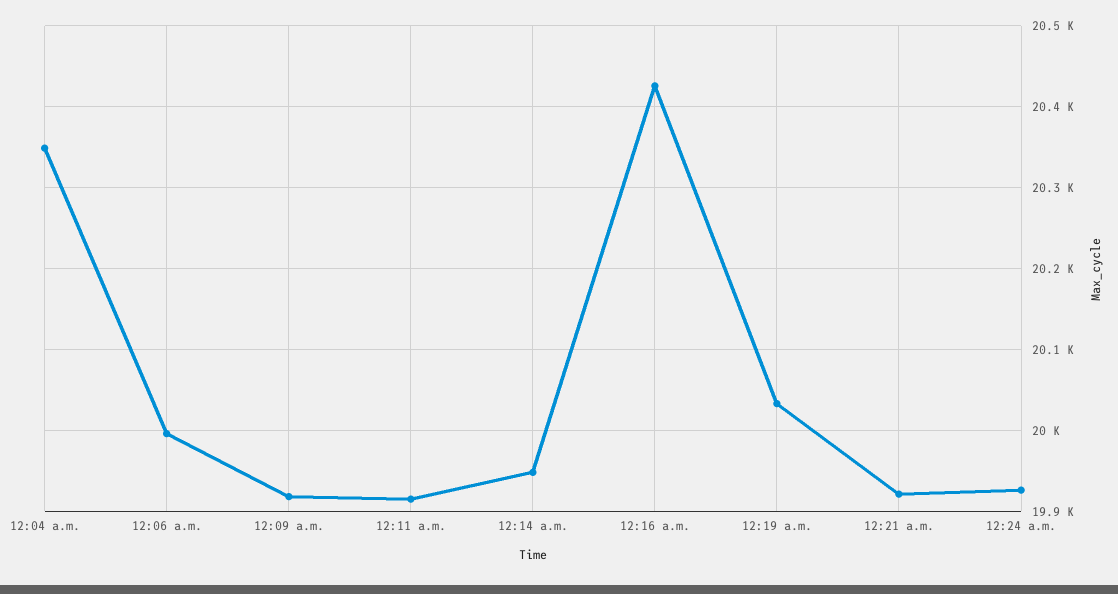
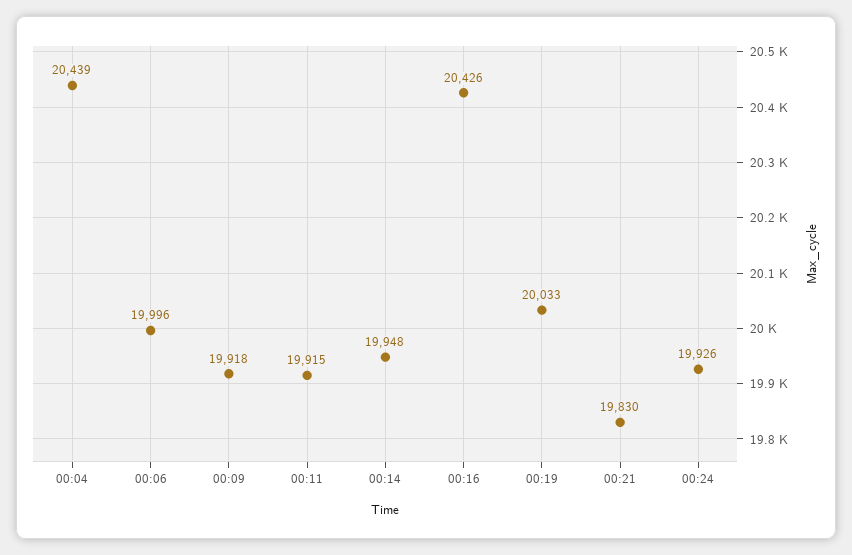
  {
-   "12:04 a.m.": 20350,
+   "12:04 a.m.": 20439,
    "12:06 a.m.": 19996,
    "12:09 a.m.": 19918,
    "12:11 a.m.": 19915,
    "12:14 a.m.": 19948,
    "12:16 a.m.": 20426,
    "12:19 a.m.": 20033,
-   "12:21 a.m.": 19920,
+   "12:21 a.m.": 19830,
    "12:24 a.m.": 19926
  }

